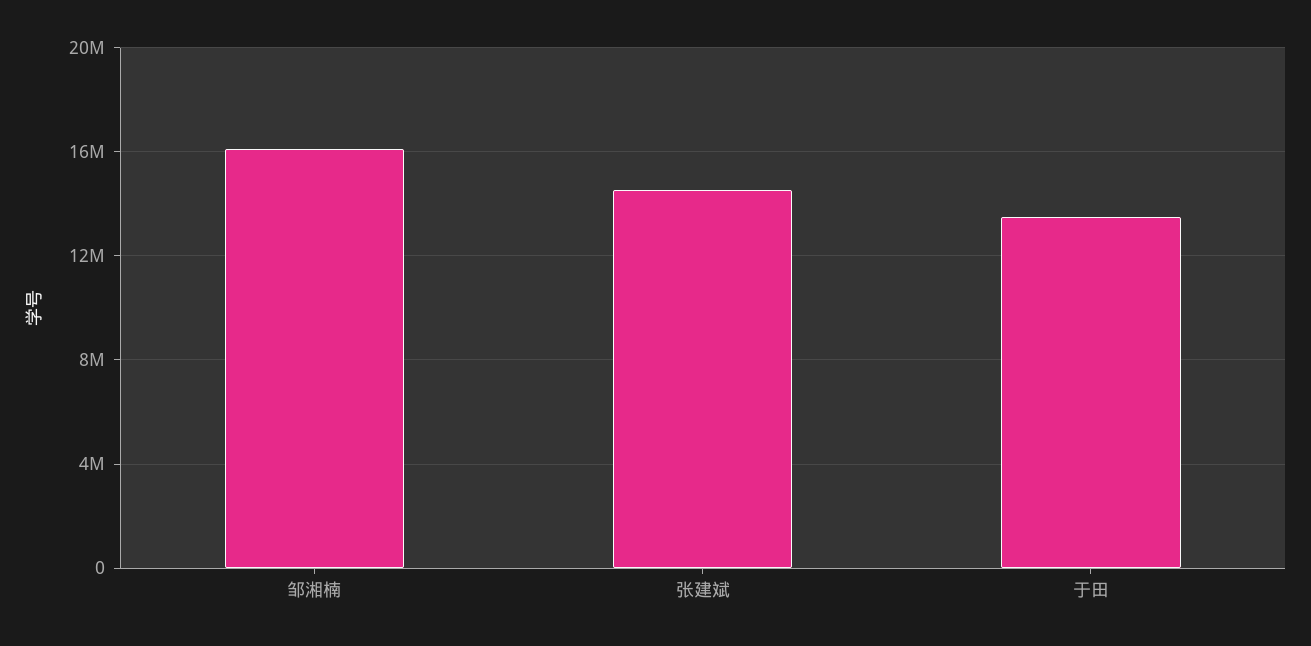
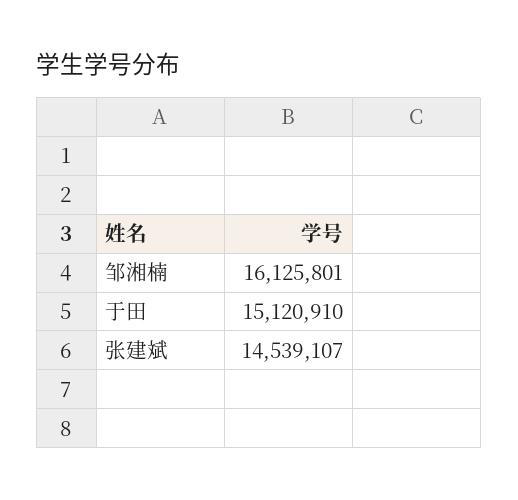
  {
    "邹湘楠": 16125801,
    "张建斌": 14539107,
-   "于田": 13500000
+   "于田": 15120910
  }

